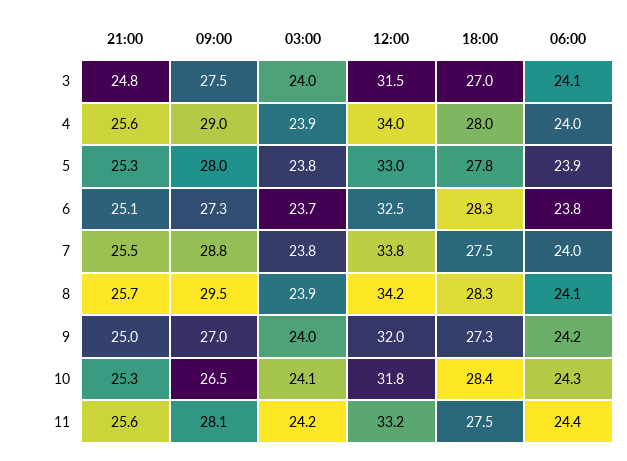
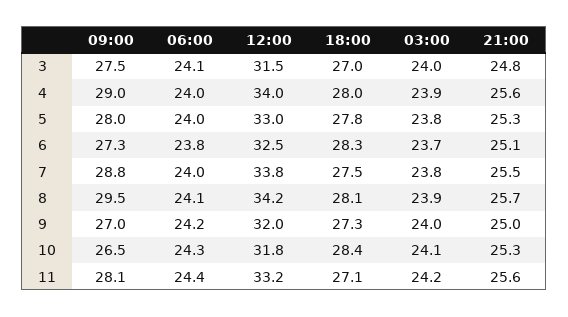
  {
    "21:00": {
      "3": 24.8,
      "4": 25.6,
      "5": 25.3,
      "6": 25.1,
      "7": 25.5,
      "8": 25.7,
      "9": 25,
      "10": 25.3,
      "11": 25.6
    },
    "09:00": {
      "3": 27.5,
      "4": 29,
      "5": 28,
      "6": 27.3,
      "7": 28.8,
      "8": 29.5,
      "9": 27,
      "10": 26.5,
      "11": 28.1
    },
    "03:00": {
      "3": 24,
      "4": 23.9,
      "5": 23.8,
      "6": 23.7,
      "7": 23.8,
      "8": 23.9,
      "9": 24,
      "10": 24.1,
      "11": 24.2
    },
    "12:00": {
      "3": 31.5,
      "4": 34,
      "5": 33,
      "6": 32.5,
      "7": 33.8,
      "8": 34.2,
      "9": 32,
      "10": 31.8,
      "11": 33.2
    },
    "18:00": {
      "3": 27,
      "4": 28,
      "5": 27.8,
      "6": 28.3,
      "7": 27.5,
-     "8": 28.3,
+     "8": 28.1,
      "9": 27.3,
      "10": 28.4,
-     "11": 27.5
+     "11": 27.1
    },
    "06:00": {
      "3": 24.1,
      "4": 24,
-     "5": 23.9,
+     "5": 24,
      "6": 23.8,
      "7": 24,
      "8": 24.1,
      "9": 24.2,
      "10": 24.3,
      "11": 24.4
    }
  }

